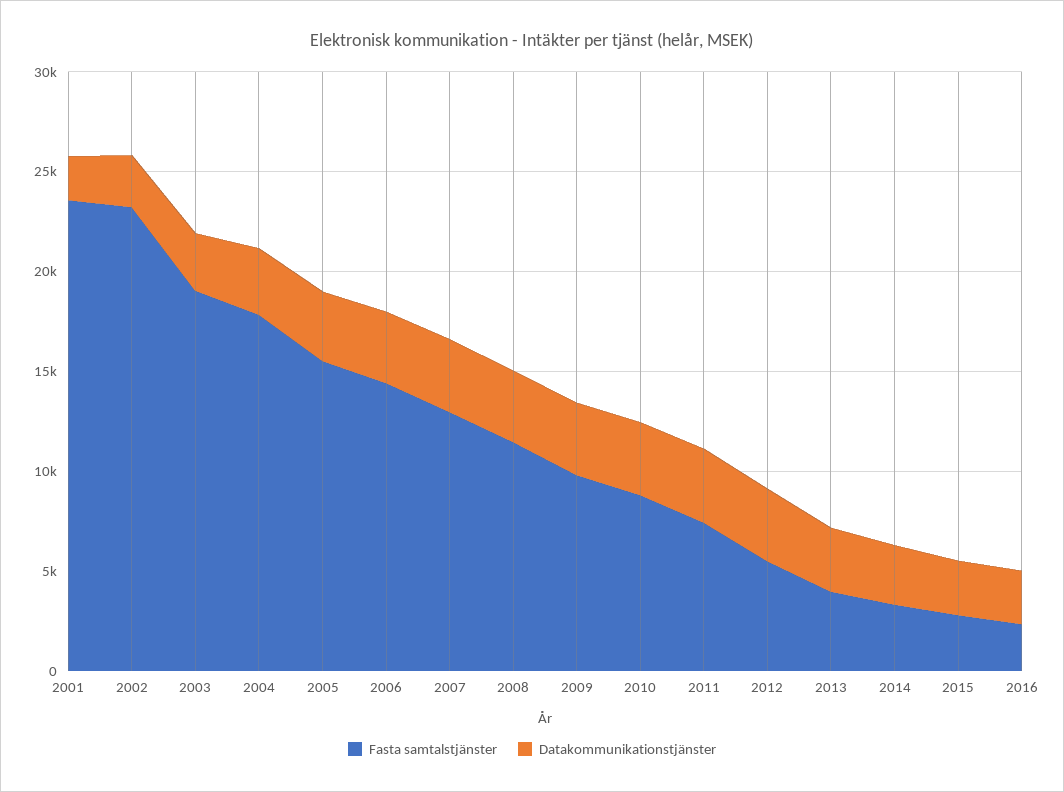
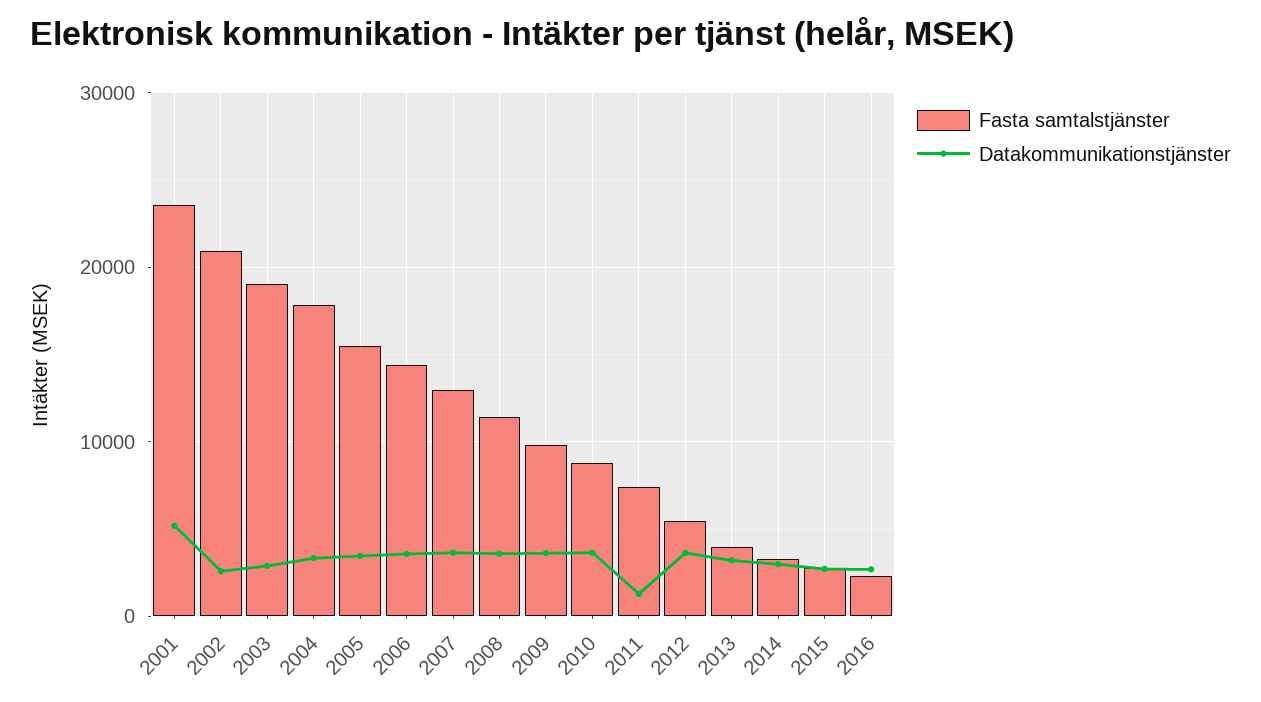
  {
    "Fasta samtalstjänster": {
      "2001": 24000,
-     "2002": 23000,
+     "2002": 21000,
      "2003": 19000,
      "2004": 18000,
      "2005": 16000,
      "2006": 14000,
      "2007": 13000,
      "2008": 11000,
      "2009": 10000,
      "2010": 9000,
      "2011": 7000,
      "2012": 5000,
      "2013": 4000,
      "2014": 3000,
      "2015": 3000,
      "2016": 2000
    },
    "Datakommunikationstjänster": {
-     "2001": 2000,
+     "2001": 5000,
      "2002": 3000,
      "2003": 3000,
      "2004": 3000,
      "2005": 3000,
      "2006": 4000,
      "2007": 4000,
      "2008": 4000,
      "2009": 4000,
      "2010": 4000,
-     "2011": 4000,
+     "2011": 1000,
      "2012": 4000,
      "2013": 3000,
      "2014": 3000,
      "2015": 3000,
      "2016": 3000
    }
  }

